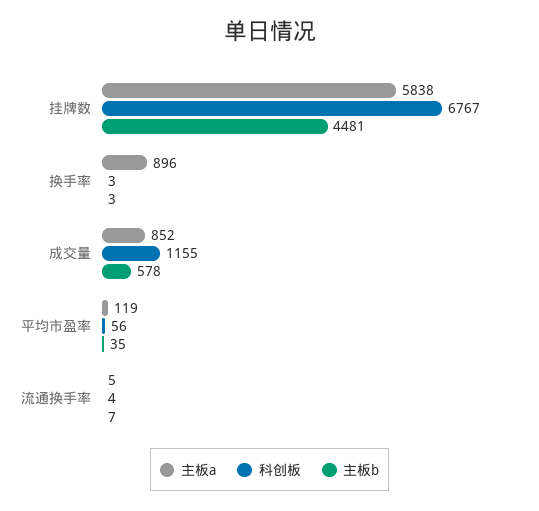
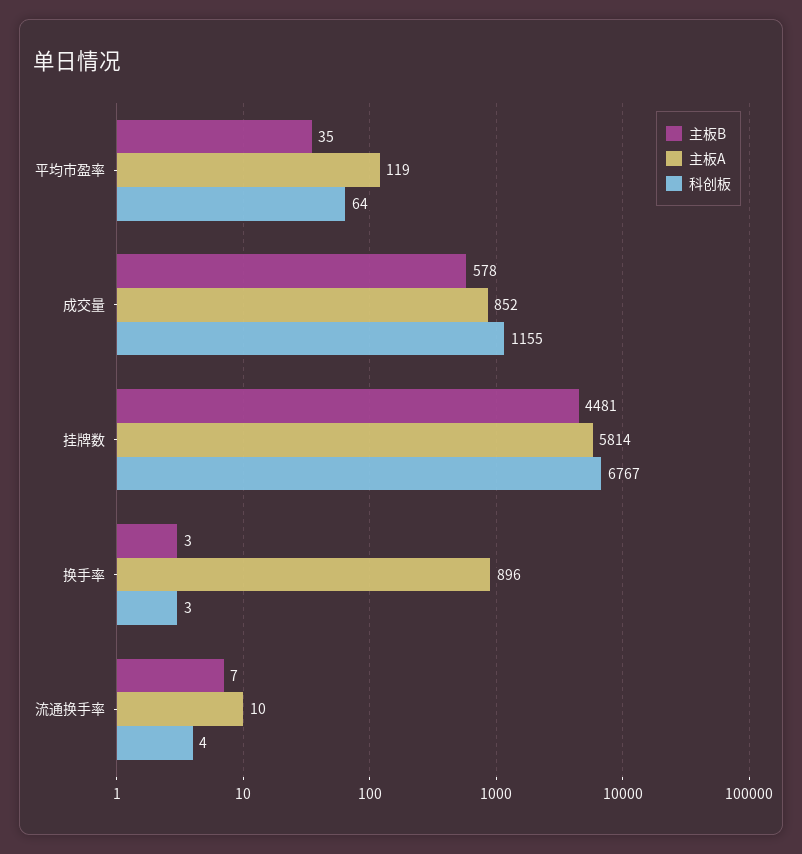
  {
    "主板a": {
-     "挂牌数": 5838,
+     "挂牌数": 5814,
      "换手率": 896,
      "成交量": 852,
      "平均市盈率": 119,
-     "流通换手率": 5
+     "流通换手率": 10
    },
    "科创板": {
      "挂牌数": 6767,
      "换手率": 3,
      "成交量": 1155,
-     "平均市盈率": 56,
+     "平均市盈率": 64,
      "流通换手率": 4
    },
    "主板b": {
      "挂牌数": 4481,
      "换手率": 3,
      "成交量": 578,
      "平均市盈率": 35,
      "流通换手率": 7
    }
  }

